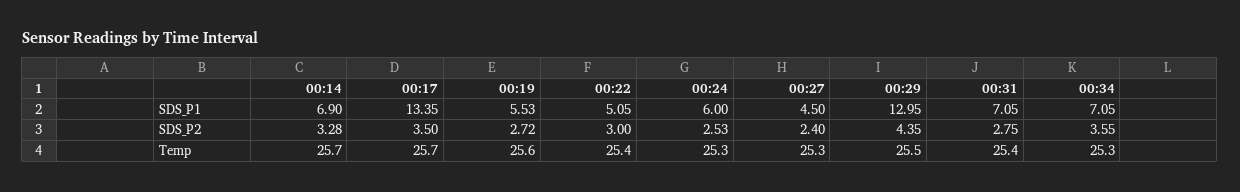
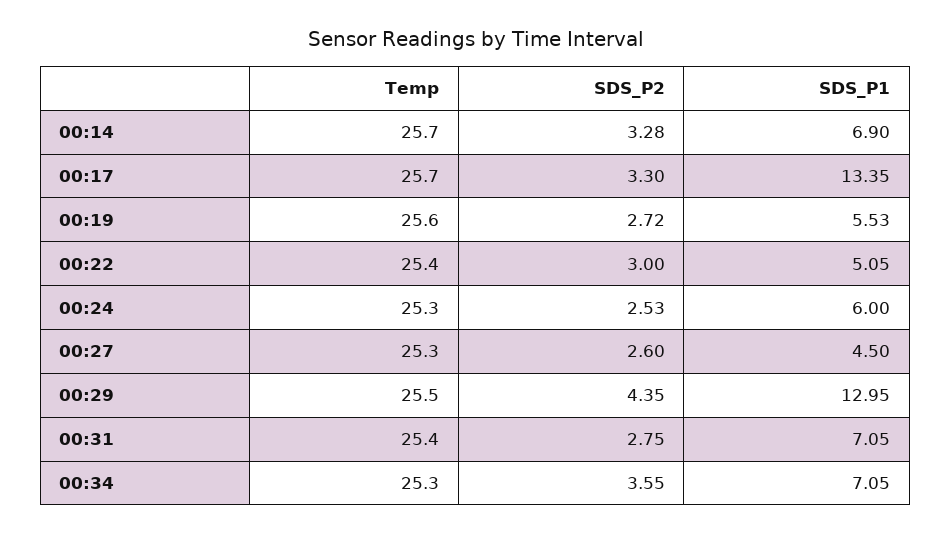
  {
    "00:14": {
      "SDS_P1": 6.9,
      "SDS_P2": 3.28,
      "Temp": 25.7
    },
    "00:17": {
      "SDS_P1": 13.35,
-     "SDS_P2": 3.5,
+     "SDS_P2": 3.3,
      "Temp": 25.7
    },
    "00:19": {
      "SDS_P1": 5.53,
      "SDS_P2": 2.72,
      "Temp": 25.6
    },
    "00:22": {
      "SDS_P1": 5.05,
      "SDS_P2": 3,
      "Temp": 25.4
    },
    "00:24": {
      "SDS_P1": 6,
      "SDS_P2": 2.53,
      "Temp": 25.3
    },
    "00:27": {
      "SDS_P1": 4.5,
-     "SDS_P2": 2.4,
+     "SDS_P2": 2.6,
      "Temp": 25.3
    },
    "00:29": {
      "SDS_P1": 12.95,
      "SDS_P2": 4.35,
      "Temp": 25.5
    },
    "00:31": {
      "SDS_P1": 7.05,
      "SDS_P2": 2.75,
      "Temp": 25.4
    },
    "00:34": {
      "SDS_P1": 7.05,
      "SDS_P2": 3.55,
      "Temp": 25.3
    }
  }

